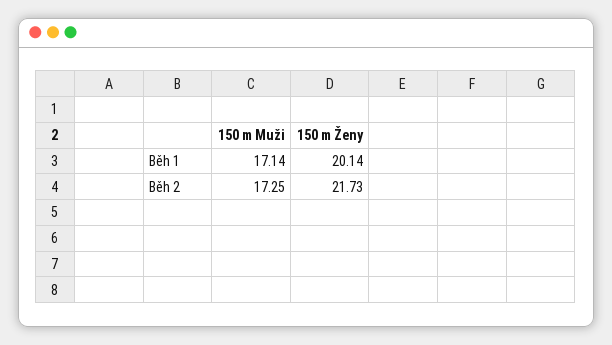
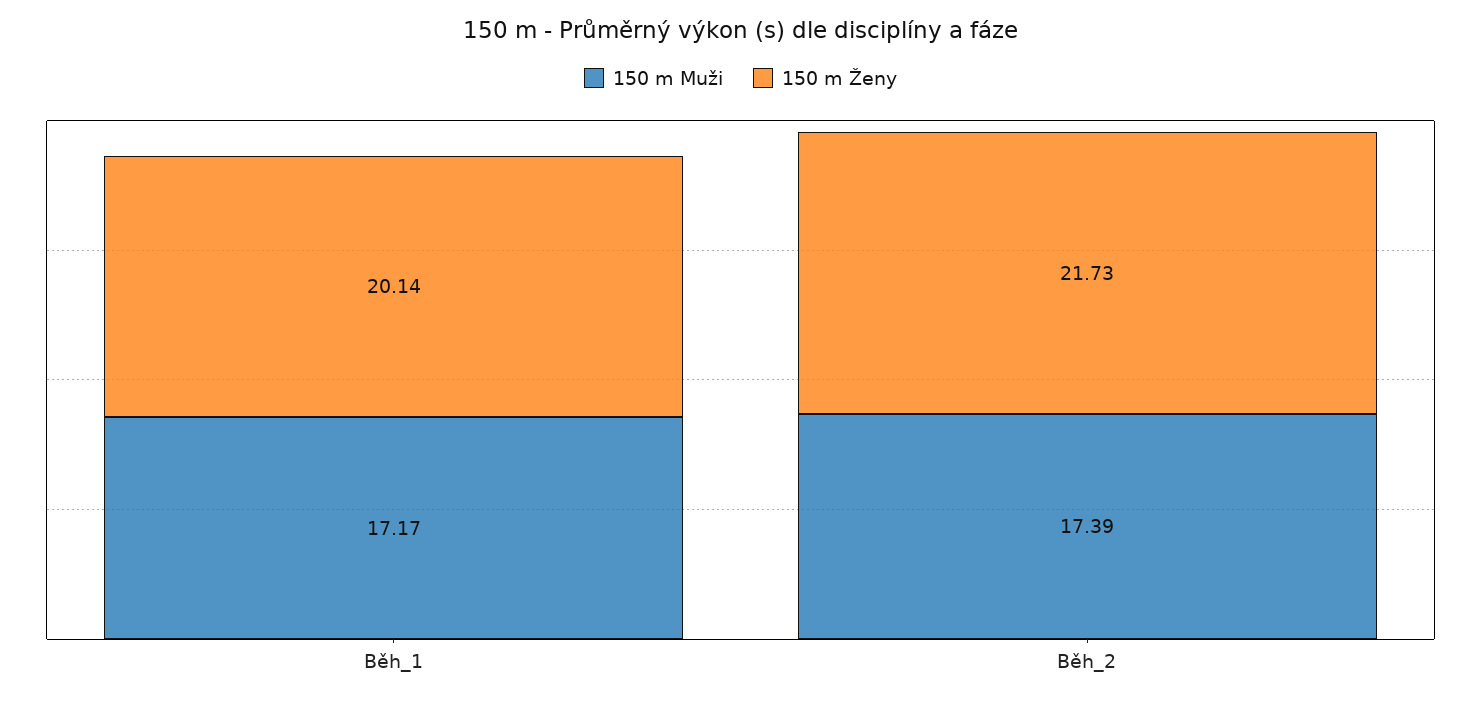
  {
    "150 m Muži": {
-     "Běh 1": 17.14,
+     "Běh 1": 17.17,
-     "Běh 2": 17.25
+     "Běh 2": 17.39
    },
    "150 m Ženy": {
      "Běh 1": 20.14,
      "Běh 2": 21.73
    }
  }

